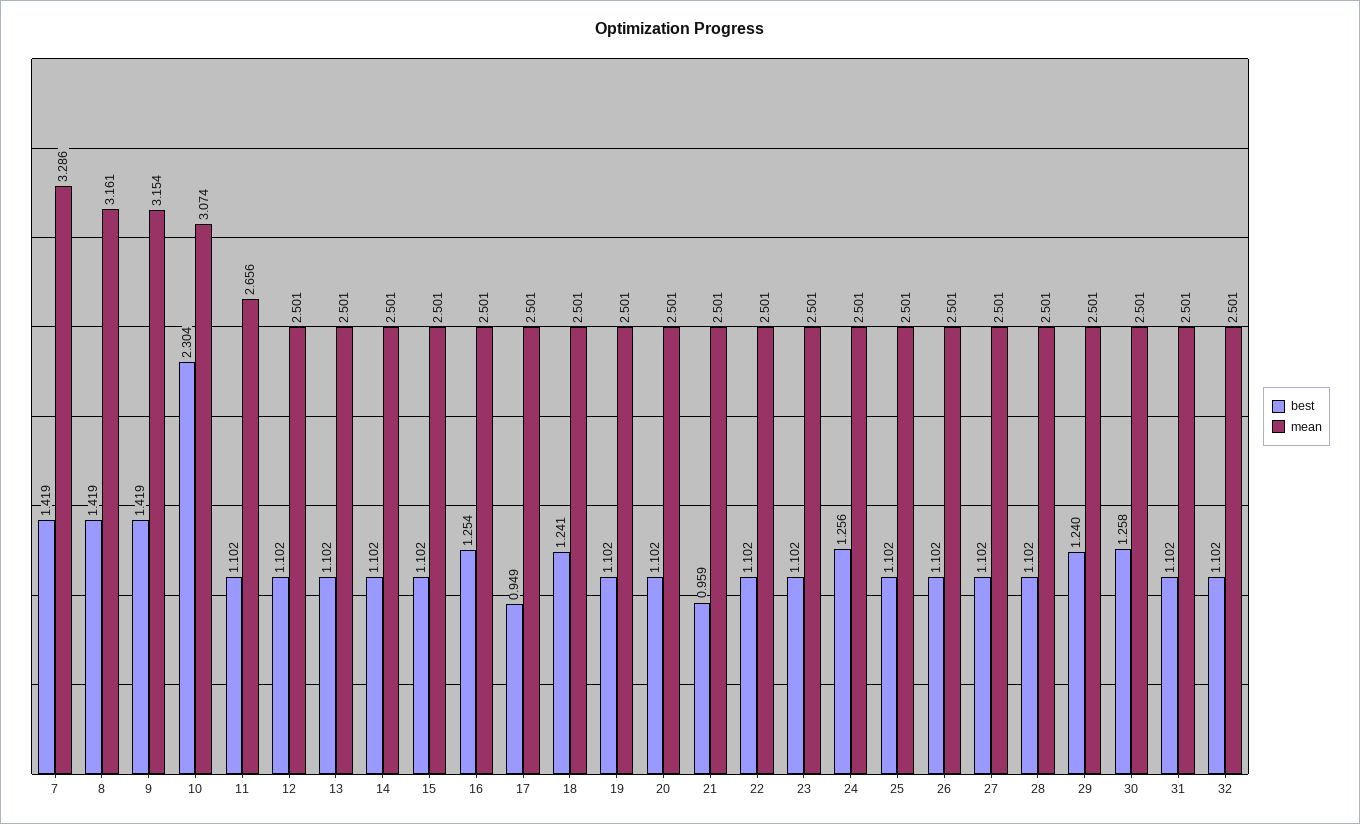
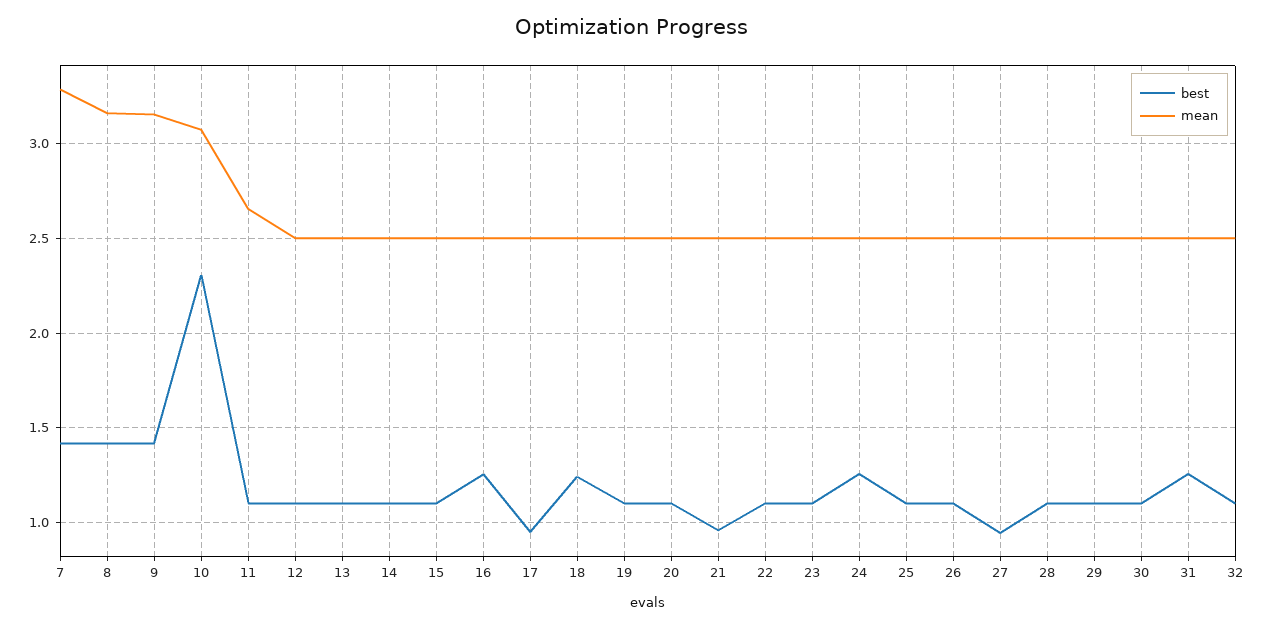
  {
    "best": {
      "7": 1.419,
      "8": 1.419,
      "9": 1.419,
      "10": 2.304,
      "11": 1.102,
      "12": 1.102,
      "13": 1.102,
      "14": 1.102,
      "15": 1.102,
      "16": 1.254,
      "17": 0.949,
      "18": 1.241,
      "19": 1.102,
      "20": 1.102,
      "21": 0.959,
      "22": 1.102,
      "23": 1.102,
      "24": 1.256,
      "25": 1.102,
      "26": 1.102,
-     "27": 1.102,
+     "27": 0.95,
      "28": 1.102,
-     "29": 1.24,
+     "29": 1.1,
-     "30": 1.258,
+     "30": 1.1,
-     "31": 1.102,
+     "31": 1.25,
      "32": 1.102
    },
    "mean": {
      "7": 3.286,
      "8": 3.161,
      "9": 3.154,
      "10": 3.074,
      "11": 2.656,
      "12": 2.501,
      "13": 2.501,
      "14": 2.501,
      "15": 2.501,
      "16": 2.501,
      "17": 2.501,
      "18": 2.501,
      "19": 2.501,
      "20": 2.501,
      "21": 2.501,
      "22": 2.501,
      "23": 2.501,
      "24": 2.501,
      "25": 2.501,
      "26": 2.501,
      "27": 2.501,
      "28": 2.501,
      "29": 2.501,
      "30": 2.501,
      "31": 2.501,
      "32": 2.501
    }
  }

